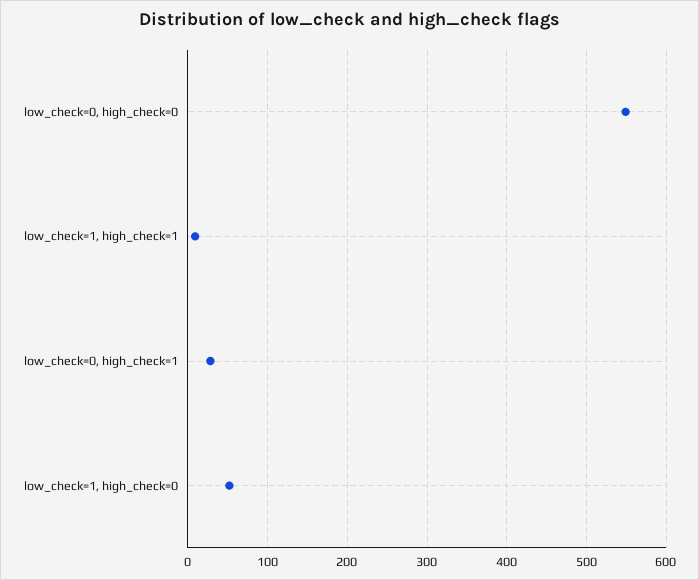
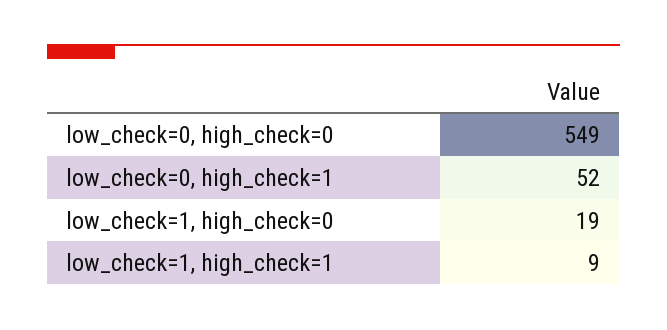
  {
    "low_check=0, high_check=0": 549,
    "low_check=1, high_check=1": 9,
-   "low_check=0, high_check=1": 30,
+   "low_check=0, high_check=1": 52,
-   "low_check=1, high_check=0": 50
+   "low_check=1, high_check=0": 19
  }

